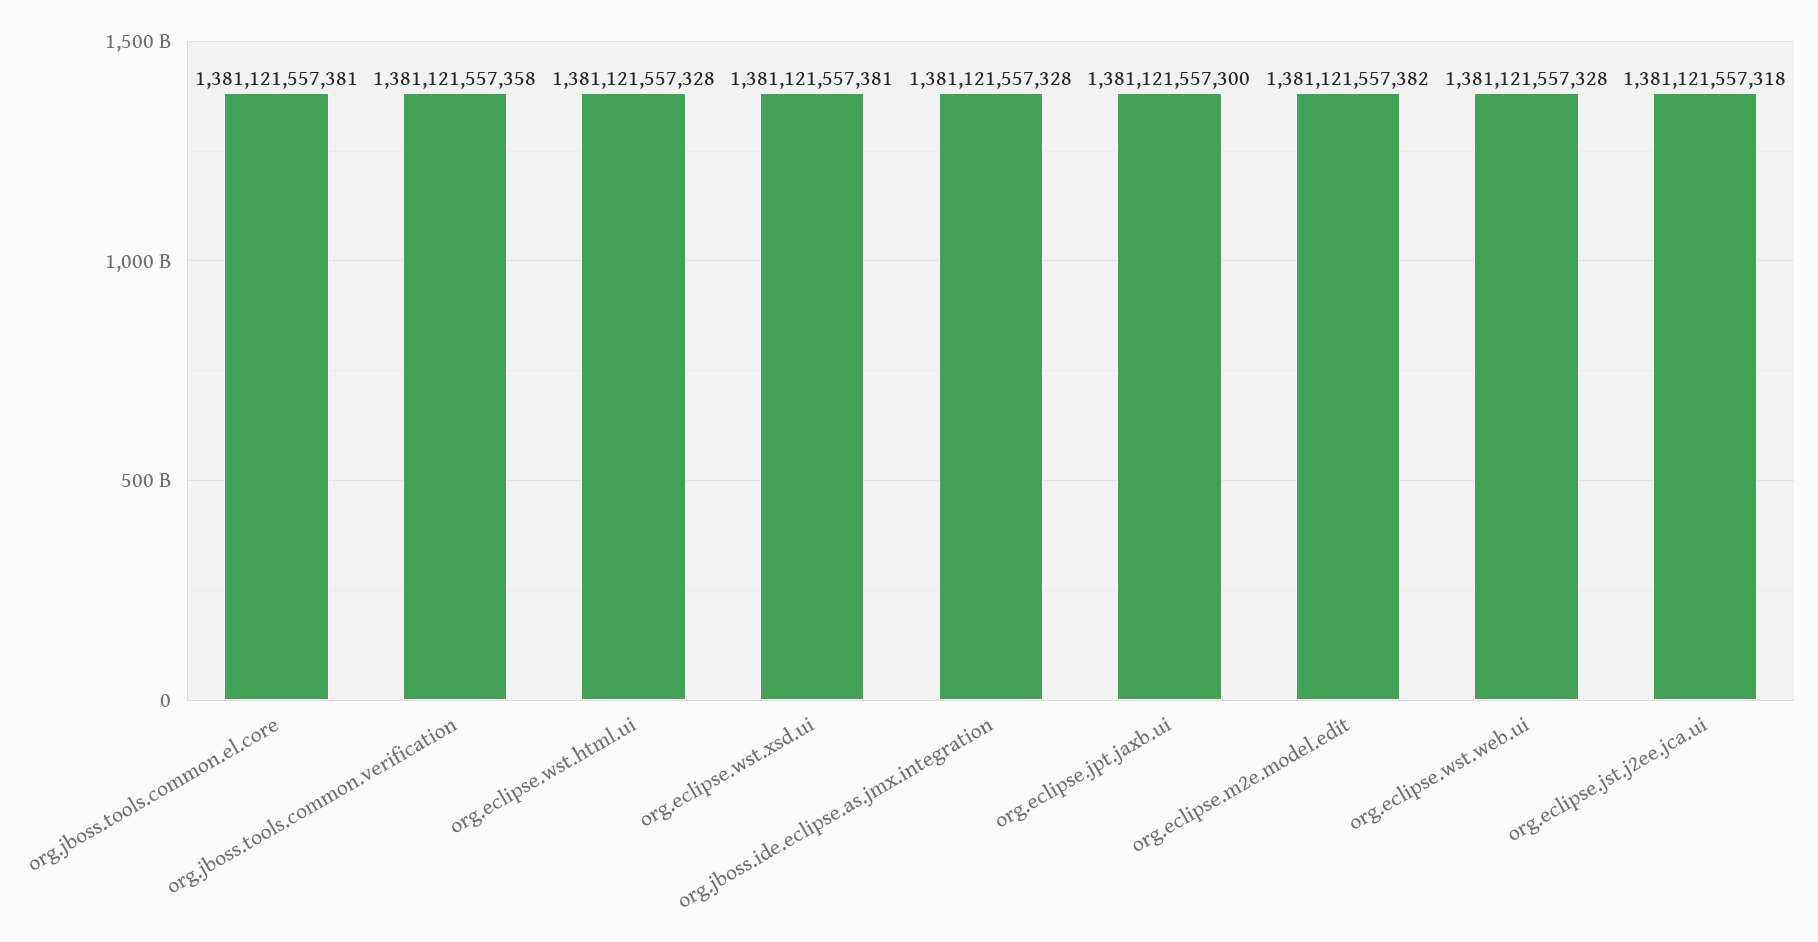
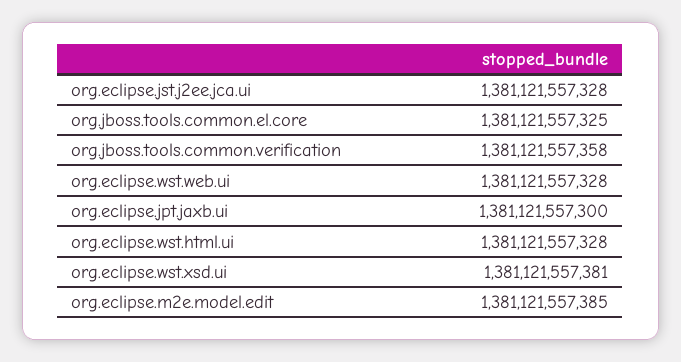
  {
-   "org.jboss.tools.common.el.core": 1381121557381,
+   "org.jboss.tools.common.el.core": 1381121557325,
    "org.jboss.tools.common.verification": 1381121557358,
    "org.eclipse.wst.html.ui": 1381121557328,
    "org.eclipse.wst.xsd.ui": 1381121557381,
-   "org.jboss.ide.eclipse.as.jmx.integration": 1381121557328,
    "org.eclipse.jpt.jaxb.ui": 1381121557300,
-   "org.eclipse.m2e.model.edit": 1381121557382,
+   "org.eclipse.m2e.model.edit": 1381121557385,
    "org.eclipse.wst.web.ui": 1381121557328,
-   "org.eclipse.jst.j2ee.jca.ui": 1381121557318
+   "org.eclipse.jst.j2ee.jca.ui": 1381121557328
  }

